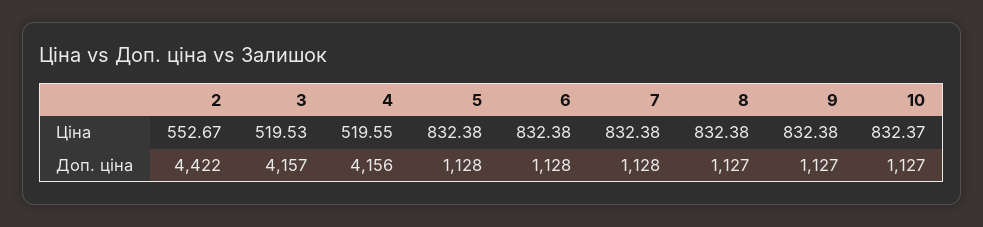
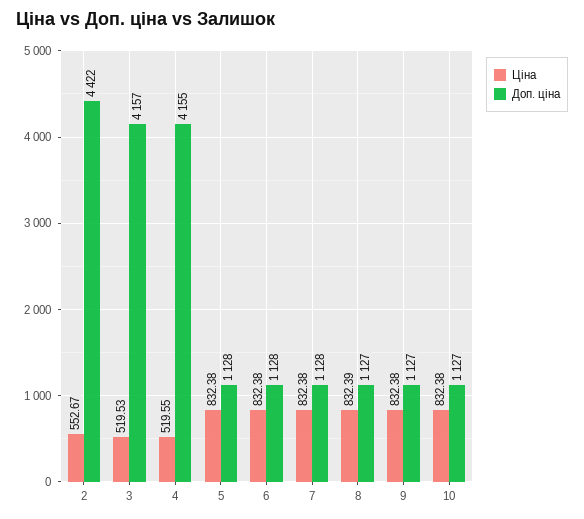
  {
    "Ціна": {
      "2": 552.67,
      "3": 519.53,
      "4": 519.55,
      "5": 832.38,
      "6": 832.38,
      "7": 832.38,
-     "8": 832.38,
+     "8": 832.39,
      "9": 832.38,
-     "10": 832.37
+     "10": 832.38
    },
    "Доп. ціна": {
      "2": 4422,
      "3": 4157,
-     "4": 4156,
+     "4": 4155,
      "5": 1128,
      "6": 1128,
      "7": 1128,
      "8": 1127,
      "9": 1127,
      "10": 1127
    }
  }

